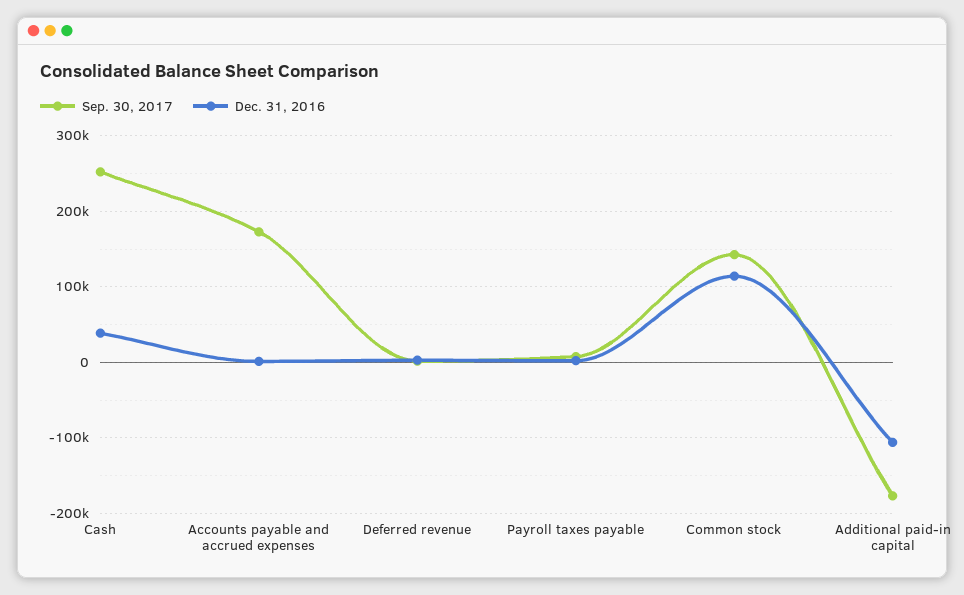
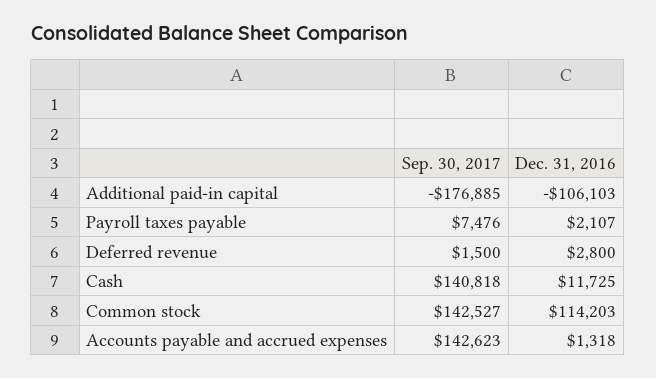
  {
    "Sep. 30, 2017": {
-     "Cash": 250000,
+     "Cash": 140818,
-     "Accounts payable and accrued expenses": 170000,
+     "Accounts payable and accrued expenses": 142623,
      "Deferred revenue": 1500,
      "Payroll taxes payable": 7476,
      "Common stock": 142527,
      "Additional paid-in capital": -176885
    },
    "Dec. 31, 2016": {
-     "Cash": 40000,
+     "Cash": 11725,
      "Accounts payable and accrued expenses": 1318,
      "Deferred revenue": 2800,
      "Payroll taxes payable": 2107,
      "Common stock": 114203,
      "Additional paid-in capital": -106103
    }
  }

